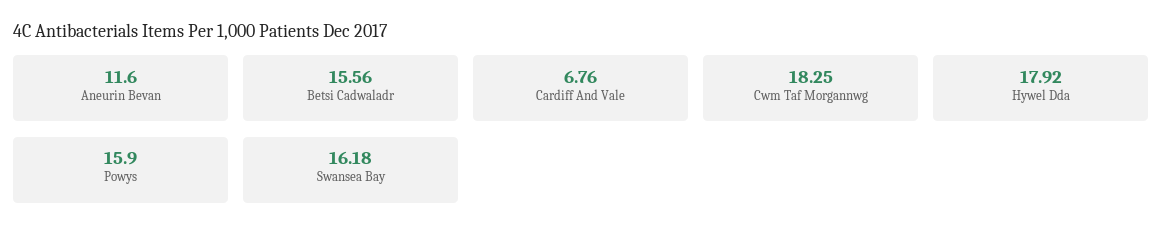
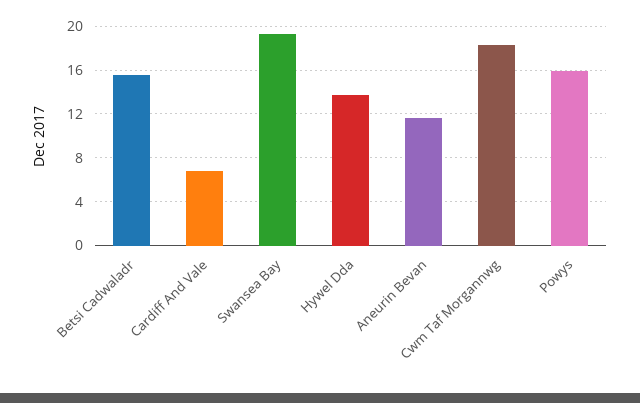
  {
    "Aneurin Bevan": 11.6,
    "Betsi Cadwaladr": 15.56,
    "Cardiff And Vale": 6.76,
    "Cwm Taf Morgannwg": 18.25,
-   "Hywel Dda": 17.92,
+   "Hywel Dda": 14,
    "Powys": 15.9,
-   "Swansea Bay": 16.18
+   "Swansea Bay": 19
  }

